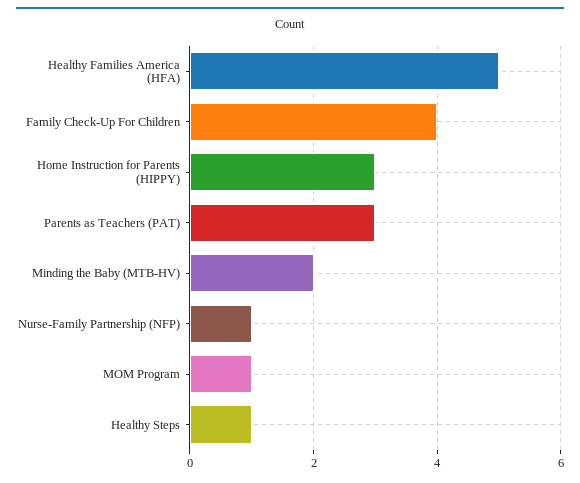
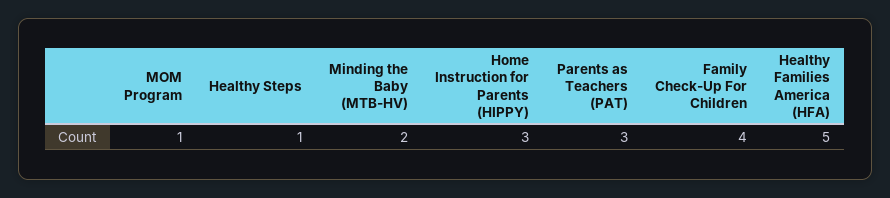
  {
    "Healthy Families America (HFA)": 5,
    "Family Check-Up For Children": 4,
    "Home Instruction for Parents (HIPPY)": 3,
    "Parents as Teachers (PAT)": 3,
    "Minding the Baby (MTB-HV)": 2,
-   "Nurse-Family Partnership (NFP)": 1,
    "MOM Program": 1,
    "Healthy Steps": 1
  }

